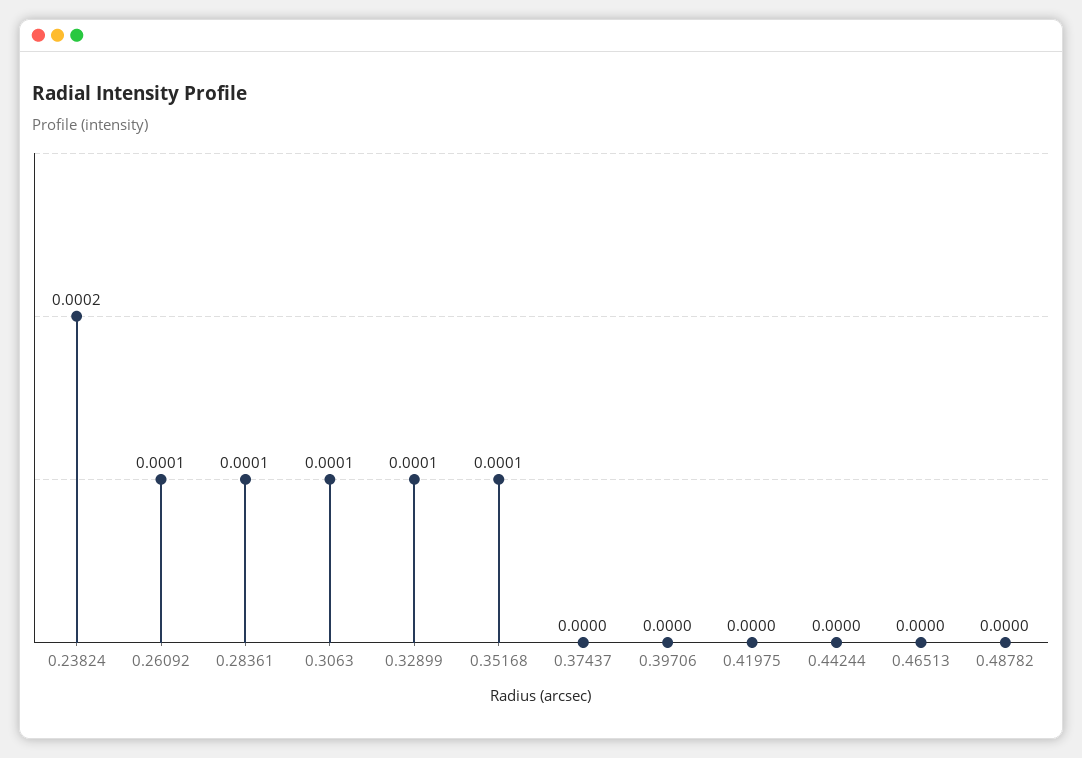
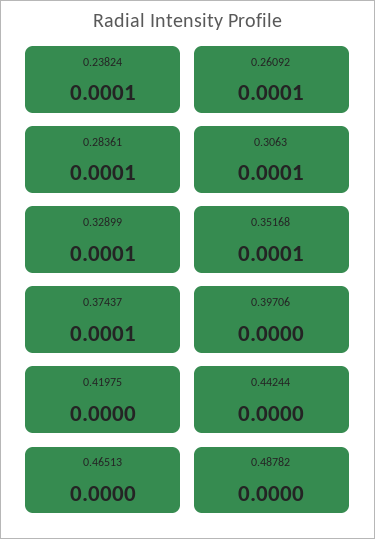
  {
-   "0.23824": 0.0002,
+   "0.23824": 0.0001,
    "0.26092": 0.0001,
    "0.28361": 0.0001,
    "0.3063": 0.0001,
    "0.32899": 0.0001,
    "0.35168": 0.0001,
-   "0.37437": 0,
+   "0.37437": 0.0001,
    "0.39706": 0,
    "0.41975": 0,
    "0.44244": 0,
    "0.46513": 0,
    "0.48782": 0
  }

